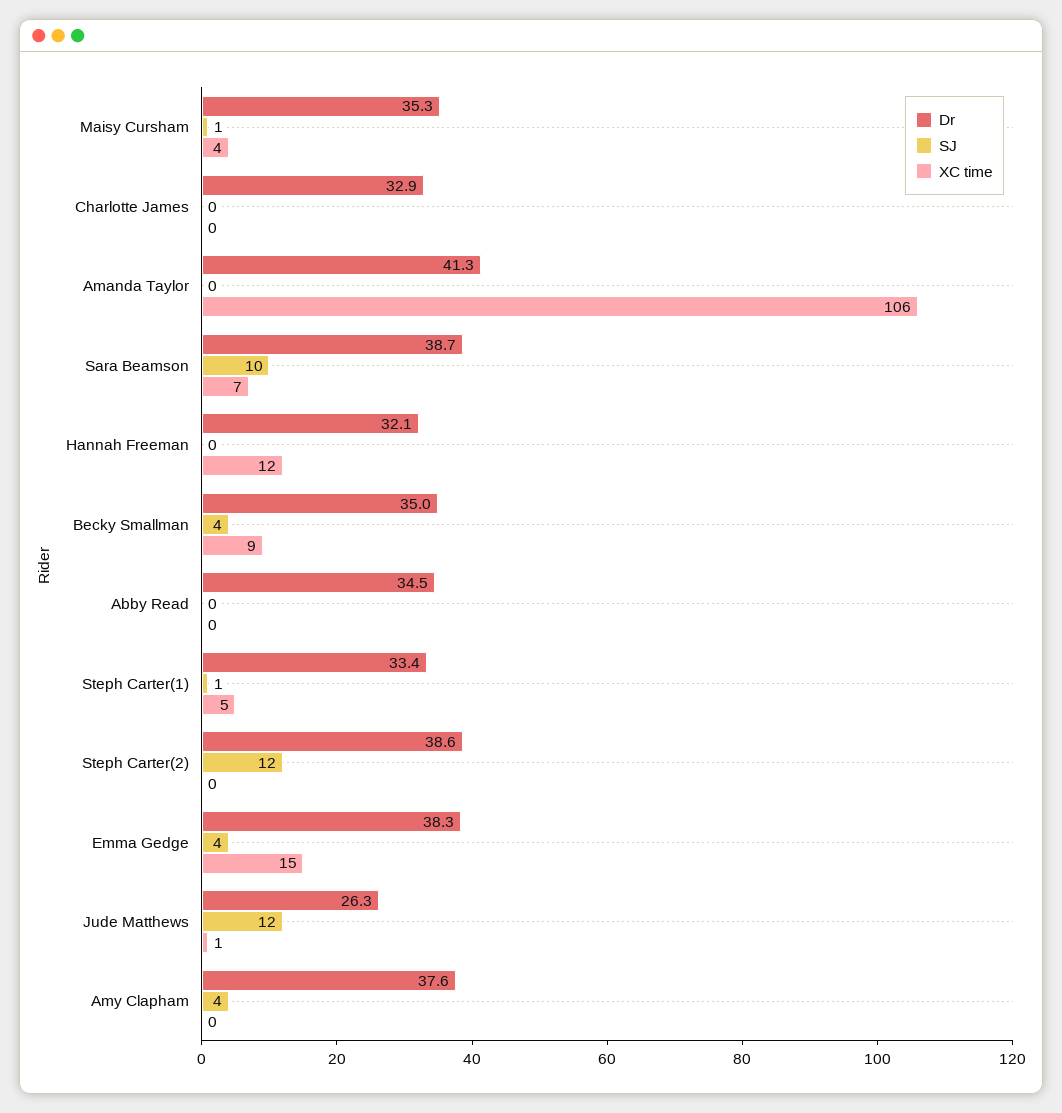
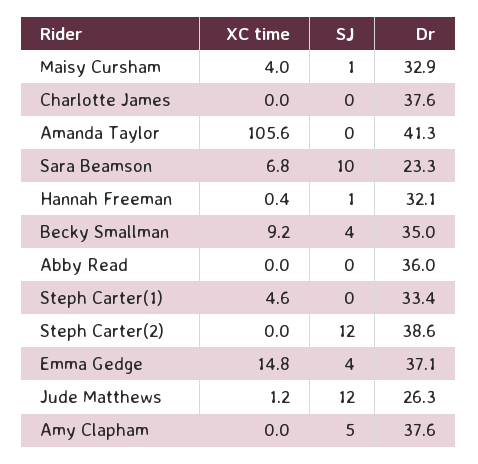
  {
    "Dr": {
-     "Maisy Cursham": 35.3,
+     "Maisy Cursham": 32.9,
-     "Charlotte James": 32.9,
+     "Charlotte James": 37.6,
      "Amanda Taylor": 41.3,
-     "Sara Beamson": 38.7,
+     "Sara Beamson": 23.3,
      "Hannah Freeman": 32.1,
      "Becky Smallman": 35,
-     "Abby Read": 34.5,
+     "Abby Read": 36,
      "Steph Carter(1)": 33.4,
      "Steph Carter(2)": 38.6,
-     "Emma Gedge": 38.3,
+     "Emma Gedge": 37.1,
      "Jude Matthews": 26.3,
      "Amy Clapham": 37.6
    },
    "SJ": {
      "Maisy Cursham": 1,
      "Charlotte James": 0,
      "Amanda Taylor": 0,
      "Sara Beamson": 10,
-     "Hannah Freeman": 0,
+     "Hannah Freeman": 1,
      "Becky Smallman": 4,
      "Abby Read": 0,
-     "Steph Carter(1)": 1,
+     "Steph Carter(1)": 0,
      "Steph Carter(2)": 12,
      "Emma Gedge": 4,
      "Jude Matthews": 12,
-     "Amy Clapham": 4
+     "Amy Clapham": 5
    },
    "XC time": {
      "Maisy Cursham": 4,
      "Charlotte James": 0,
      "Amanda Taylor": 105.6,
      "Sara Beamson": 6.8,
-     "Hannah Freeman": 12,
+     "Hannah Freeman": 0.4,
      "Becky Smallman": 9.2,
      "Abby Read": 0,
      "Steph Carter(1)": 4.6,
      "Steph Carter(2)": 0,
      "Emma Gedge": 14.8,
      "Jude Matthews": 1.2,
      "Amy Clapham": 0
    }
  }

